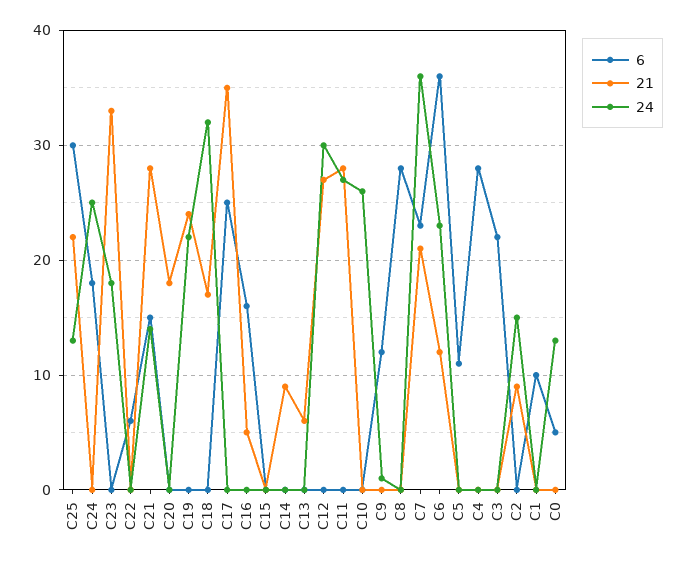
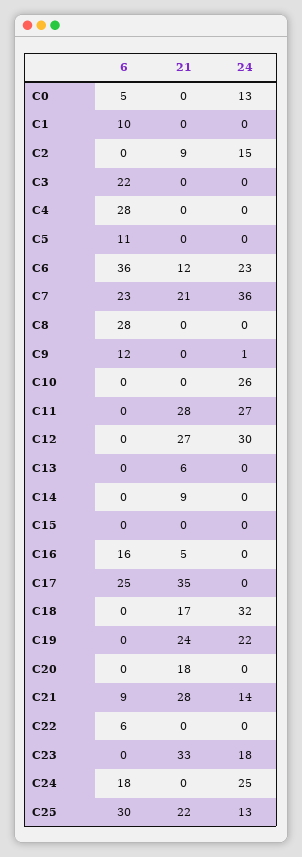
  {
    "6": {
      "C25": 30,
      "C24": 18,
      "C23": 0,
      "C22": 6,
-     "C21": 15,
+     "C21": 9,
      "C20": 0,
      "C19": 0,
      "C18": 0,
      "C17": 25,
      "C16": 16,
      "C15": 0,
      "C14": 0,
      "C13": 0,
      "C12": 0,
      "C11": 0,
      "C10": 0,
      "C9": 12,
      "C8": 28,
      "C7": 23,
      "C6": 36,
      "C5": 11,
      "C4": 28,
      "C3": 22,
      "C2": 0,
      "C1": 10,
      "C0": 5
    },
    "21": {
      "C25": 22,
      "C24": 0,
      "C23": 33,
      "C22": 0,
      "C21": 28,
      "C20": 18,
      "C19": 24,
      "C18": 17,
      "C17": 35,
      "C16": 5,
      "C15": 0,
      "C14": 9,
      "C13": 6,
      "C12": 27,
      "C11": 28,
      "C10": 0,
      "C9": 0,
      "C8": 0,
      "C7": 21,
      "C6": 12,
      "C5": 0,
      "C4": 0,
      "C3": 0,
      "C2": 9,
      "C1": 0,
      "C0": 0
    },
    "24": {
      "C25": 13,
      "C24": 25,
      "C23": 18,
      "C22": 0,
      "C21": 14,
      "C20": 0,
      "C19": 22,
      "C18": 32,
      "C17": 0,
      "C16": 0,
      "C15": 0,
      "C14": 0,
      "C13": 0,
      "C12": 30,
      "C11": 27,
      "C10": 26,
      "C9": 1,
      "C8": 0,
      "C7": 36,
      "C6": 23,
      "C5": 0,
      "C4": 0,
      "C3": 0,
      "C2": 15,
      "C1": 0,
      "C0": 13
    }
  }

